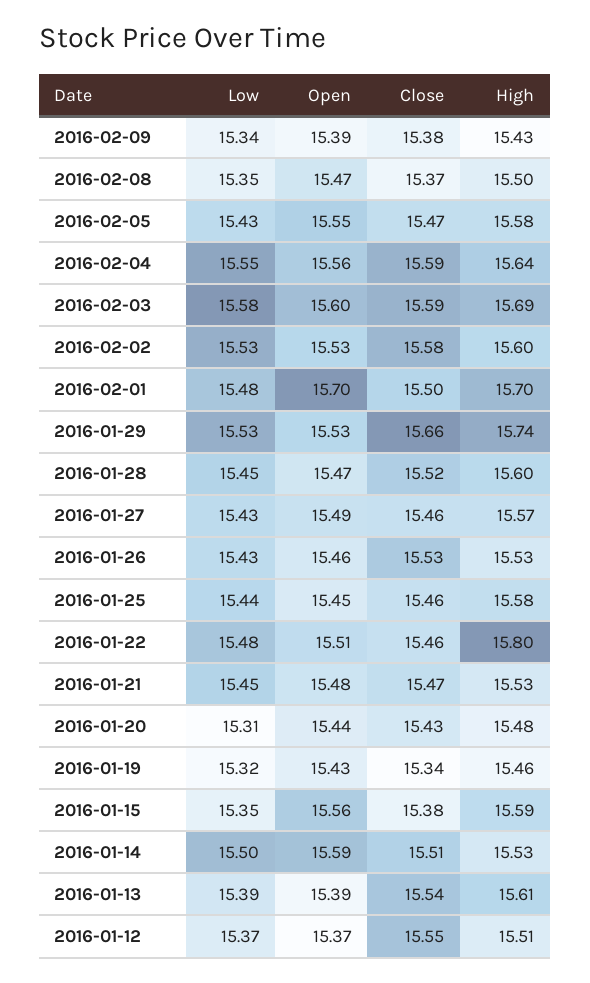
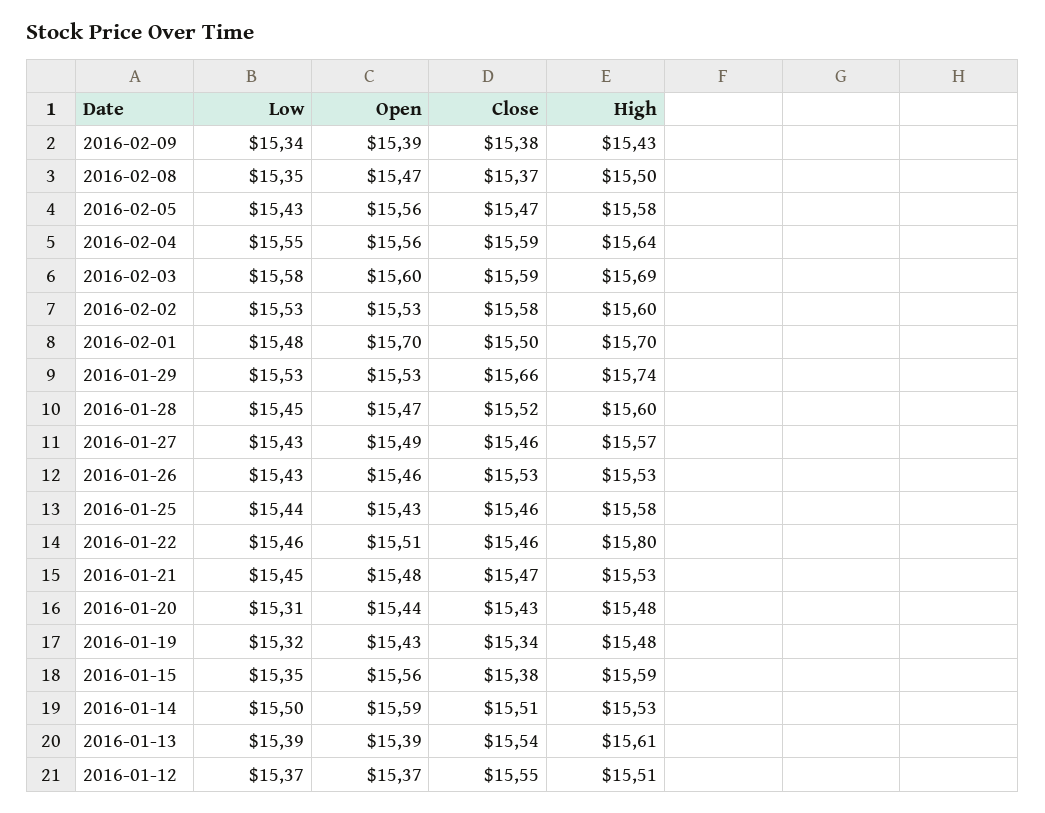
  {
    "Low": {
      "2016-02-09": 15.34,
      "2016-02-08": 15.35,
      "2016-02-05": 15.43,
      "2016-02-04": 15.55,
      "2016-02-03": 15.58,
      "2016-02-02": 15.53,
      "2016-02-01": 15.48,
      "2016-01-29": 15.53,
      "2016-01-28": 15.45,
      "2016-01-27": 15.43,
      "2016-01-26": 15.43,
      "2016-01-25": 15.44,
-     "2016-01-22": 15.48,
+     "2016-01-22": 15.46,
      "2016-01-21": 15.45,
      "2016-01-20": 15.31,
      "2016-01-19": 15.32,
      "2016-01-15": 15.35,
      "2016-01-14": 15.5,
      "2016-01-13": 15.39,
      "2016-01-12": 15.37
    },
    "Open": {
      "2016-02-09": 15.39,
      "2016-02-08": 15.47,
-     "2016-02-05": 15.55,
+     "2016-02-05": 15.56,
      "2016-02-04": 15.56,
      "2016-02-03": 15.6,
      "2016-02-02": 15.53,
      "2016-02-01": 15.7,
      "2016-01-29": 15.53,
      "2016-01-28": 15.47,
      "2016-01-27": 15.49,
      "2016-01-26": 15.46,
-     "2016-01-25": 15.45,
+     "2016-01-25": 15.43,
      "2016-01-22": 15.51,
      "2016-01-21": 15.48,
      "2016-01-20": 15.44,
      "2016-01-19": 15.43,
      "2016-01-15": 15.56,
      "2016-01-14": 15.59,
      "2016-01-13": 15.39,
      "2016-01-12": 15.37
    },
    "Close": {
      "2016-02-09": 15.38,
      "2016-02-08": 15.37,
      "2016-02-05": 15.47,
      "2016-02-04": 15.59,
      "2016-02-03": 15.59,
      "2016-02-02": 15.58,
      "2016-02-01": 15.5,
      "2016-01-29": 15.66,
      "2016-01-28": 15.52,
      "2016-01-27": 15.46,
      "2016-01-26": 15.53,
      "2016-01-25": 15.46,
      "2016-01-22": 15.46,
      "2016-01-21": 15.47,
      "2016-01-20": 15.43,
      "2016-01-19": 15.34,
      "2016-01-15": 15.38,
      "2016-01-14": 15.51,
      "2016-01-13": 15.54,
      "2016-01-12": 15.55
    },
    "High": {
      "2016-02-09": 15.43,
      "2016-02-08": 15.5,
      "2016-02-05": 15.58,
      "2016-02-04": 15.64,
      "2016-02-03": 15.69,
      "2016-02-02": 15.6,
      "2016-02-01": 15.7,
      "2016-01-29": 15.74,
      "2016-01-28": 15.6,
      "2016-01-27": 15.57,
      "2016-01-26": 15.53,
      "2016-01-25": 15.58,
      "2016-01-22": 15.8,
      "2016-01-21": 15.53,
      "2016-01-20": 15.48,
-     "2016-01-19": 15.46,
+     "2016-01-19": 15.48,
      "2016-01-15": 15.59,
      "2016-01-14": 15.53,
      "2016-01-13": 15.61,
      "2016-01-12": 15.51
    }
  }

